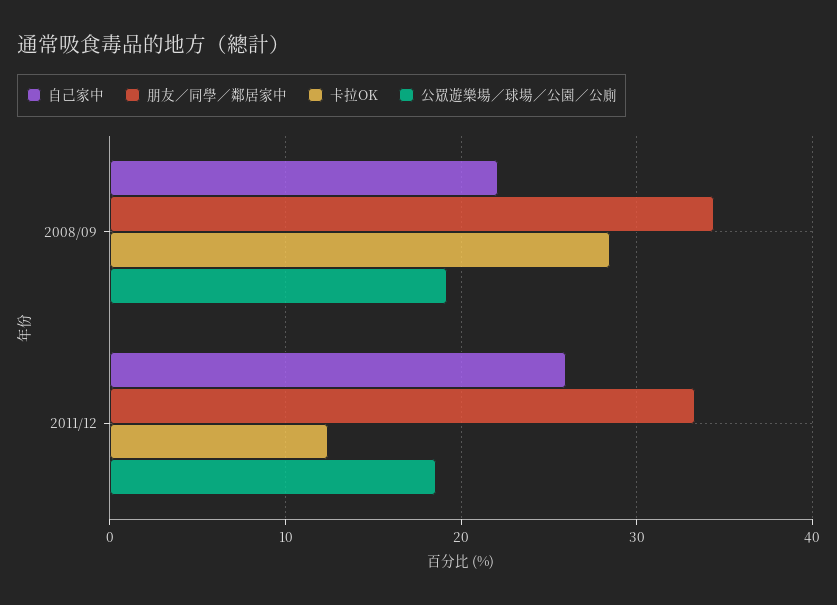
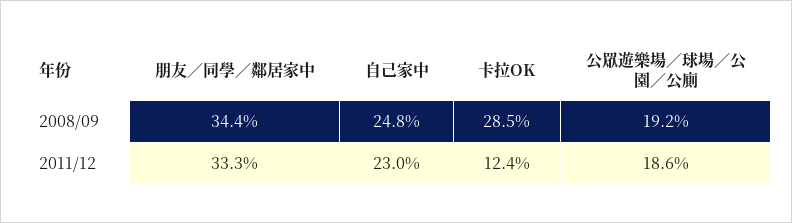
  {
    "自己家中": {
-     "2008/09": 22,
+     "2008/09": 24.8,
-     "2011/12": 26
+     "2011/12": 23
    },
    "朋友／同學／鄰居家中": {
      "2008/09": 34.4,
      "2011/12": 33.3
    },
    "卡拉OK": {
      "2008/09": 28.5,
      "2011/12": 12.4
    },
    "公眾遊樂場／球場／公園／公廁": {
      "2008/09": 19.2,
      "2011/12": 18.6
    }
  }

